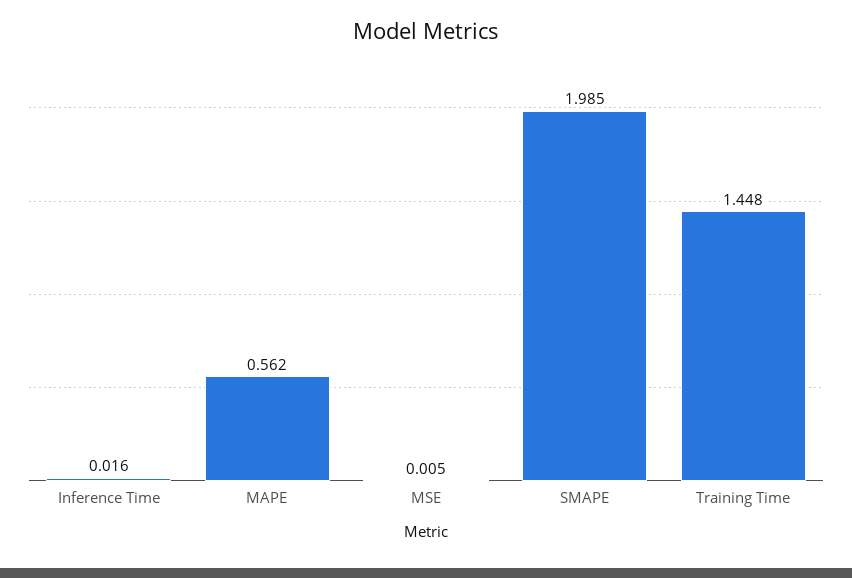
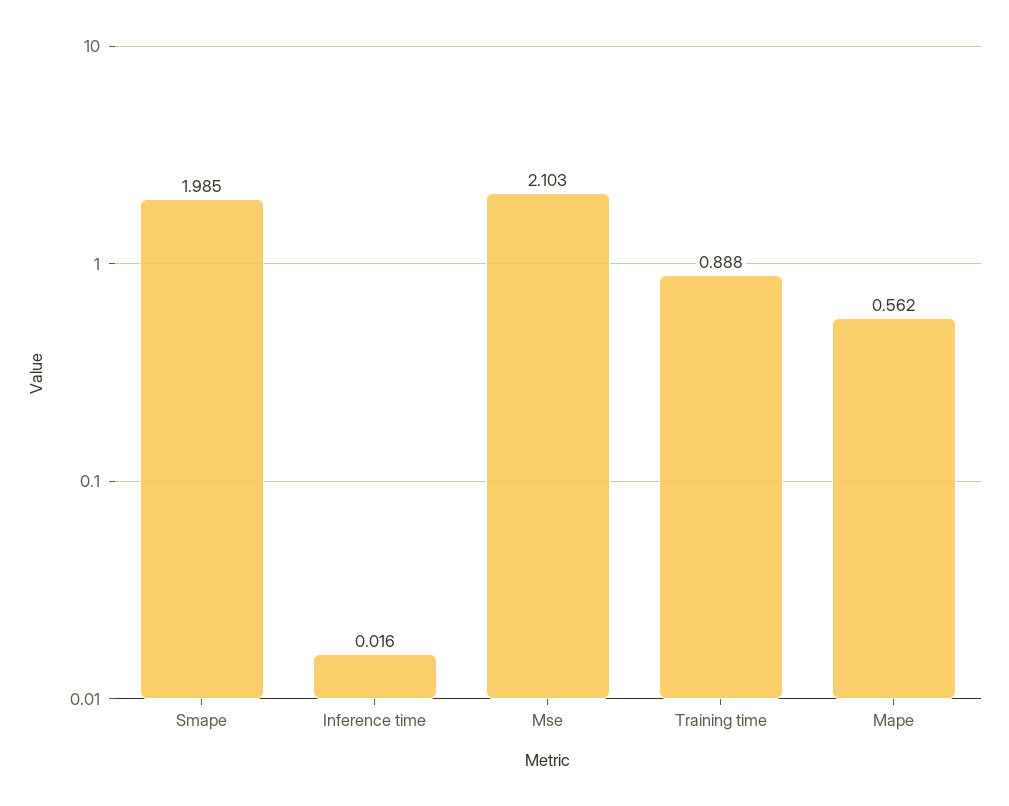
  {
    "Inference Time": 0.016,
    "MAPE": 0.562,
-   "MSE": 0.005,
+   "MSE": 2.103,
    "SMAPE": 1.985,
-   "Training Time": 1.448
+   "Training Time": 0.888
  }

